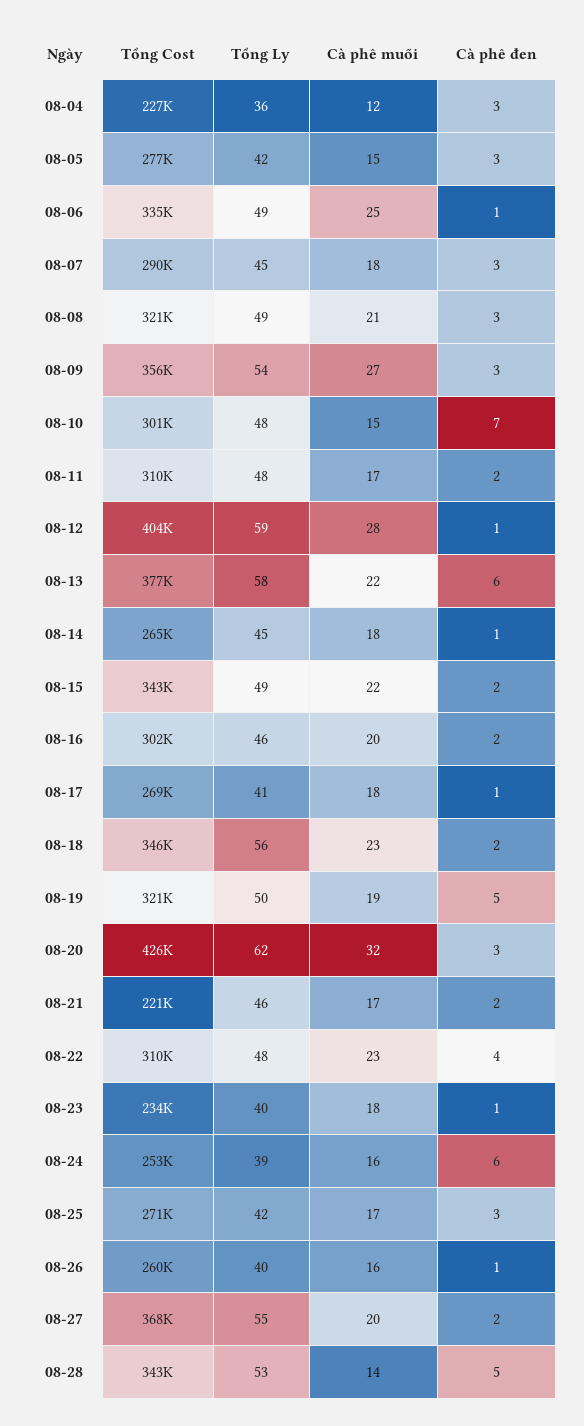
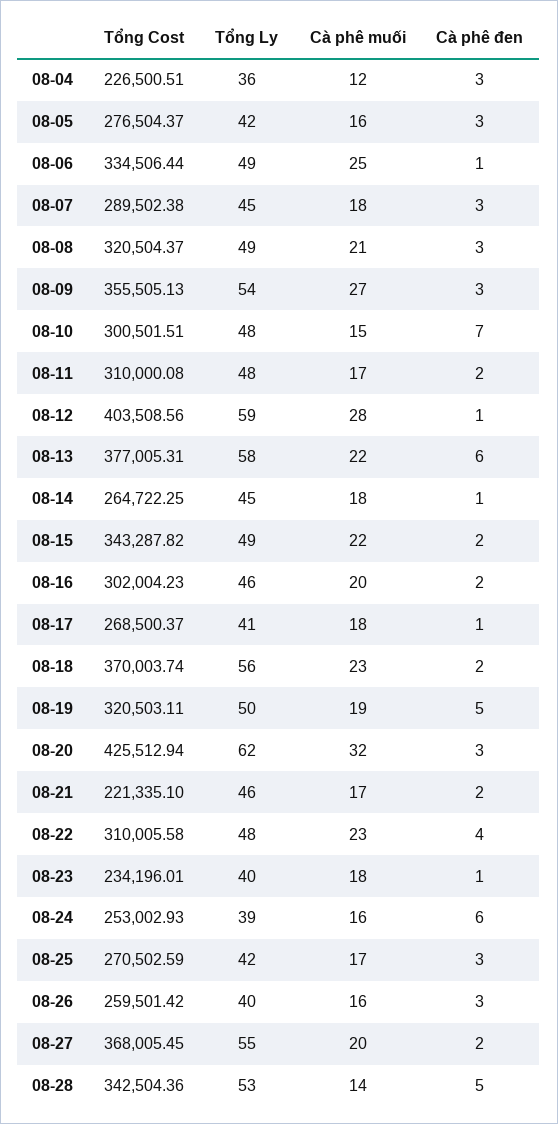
  {
    "Tổng Cost": {
      "08-04": 226500.51,
      "08-05": 276504.37,
      "08-06": 334506.44,
      "08-07": 289502.38,
      "08-08": 320504.37,
      "08-09": 355505.13,
      "08-10": 300501.51,
      "08-11": 310000.08,
      "08-12": 403508.56,
      "08-13": 377005.31,
      "08-14": 264722.25,
      "08-15": 343287.82,
      "08-16": 302004.23,
      "08-17": 268500.37,
-     "08-18": 346000,
+     "08-18": 370003.74,
      "08-19": 320503.11,
      "08-20": 425512.94,
      "08-21": 221335.1,
      "08-22": 310005.58,
      "08-23": 234196.01,
      "08-24": 253002.93,
      "08-25": 270502.59,
      "08-26": 259501.42,
      "08-27": 368005.45,
      "08-28": 342504.36
    },
    "Tổng Ly": {
      "08-04": 36,
      "08-05": 42,
      "08-06": 49,
      "08-07": 45,
      "08-08": 49,
      "08-09": 54,
      "08-10": 48,
      "08-11": 48,
      "08-12": 59,
      "08-13": 58,
      "08-14": 45,
      "08-15": 49,
      "08-16": 46,
      "08-17": 41,
      "08-18": 56,
      "08-19": 50,
      "08-20": 62,
      "08-21": 46,
      "08-22": 48,
      "08-23": 40,
      "08-24": 39,
      "08-25": 42,
      "08-26": 40,
      "08-27": 55,
      "08-28": 53
    },
    "Cà phê muối": {
      "08-04": 12,
-     "08-05": 15,
+     "08-05": 16,
      "08-06": 25,
      "08-07": 18,
      "08-08": 21,
      "08-09": 27,
      "08-10": 15,
      "08-11": 17,
      "08-12": 28,
      "08-13": 22,
      "08-14": 18,
      "08-15": 22,
      "08-16": 20,
      "08-17": 18,
      "08-18": 23,
      "08-19": 19,
      "08-20": 32,
      "08-21": 17,
      "08-22": 23,
      "08-23": 18,
      "08-24": 16,
      "08-25": 17,
      "08-26": 16,
      "08-27": 20,
      "08-28": 14
    },
    "Cà phê đen": {
      "08-04": 3,
      "08-05": 3,
      "08-06": 1,
      "08-07": 3,
      "08-08": 3,
      "08-09": 3,
      "08-10": 7,
      "08-11": 2,
      "08-12": 1,
      "08-13": 6,
      "08-14": 1,
      "08-15": 2,
      "08-16": 2,
      "08-17": 1,
      "08-18": 2,
      "08-19": 5,
      "08-20": 3,
      "08-21": 2,
      "08-22": 4,
      "08-23": 1,
      "08-24": 6,
      "08-25": 3,
-     "08-26": 1,
+     "08-26": 3,
      "08-27": 2,
      "08-28": 5
    }
  }

